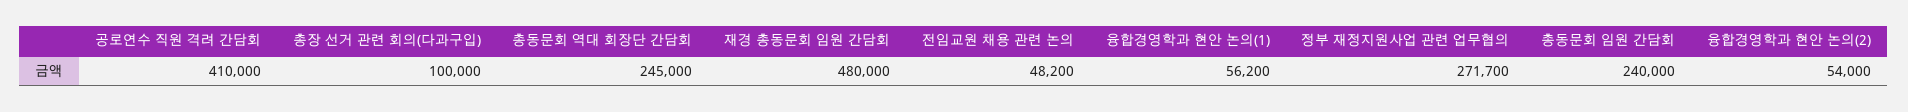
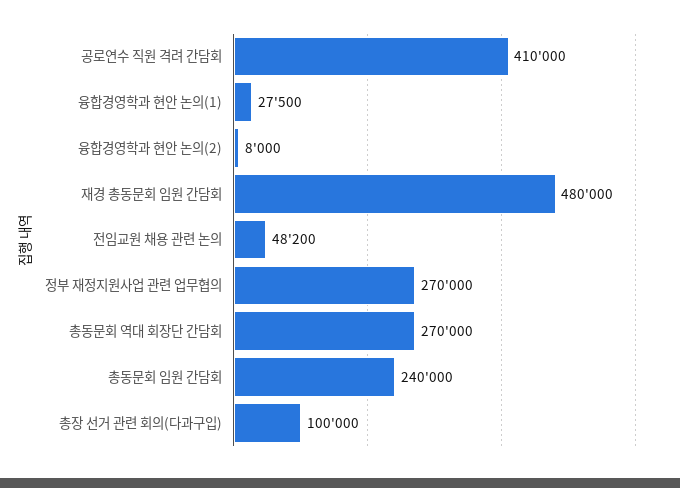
  {
    "공로연수 직원 격려 간담회": 410000,
    "총장 선거 관련 회의(다과구입)": 100000,
-   "총동문회 역대 회장단 간담회": 245000,
+   "총동문회 역대 회장단 간담회": 270000,
    "재경 총동문회 임원 간담회": 480000,
    "전임교원 채용 관련 논의": 48200,
-   "융합경영학과 현안 논의(1)": 56200,
+   "융합경영학과 현안 논의(1)": 27500,
-   "정부 재정지원사업 관련 업무협의": 271700,
+   "정부 재정지원사업 관련 업무협의": 270000,
    "총동문회 임원 간담회": 240000,
-   "융합경영학과 현안 논의(2)": 54000
+   "융합경영학과 현안 논의(2)": 8000
  }

